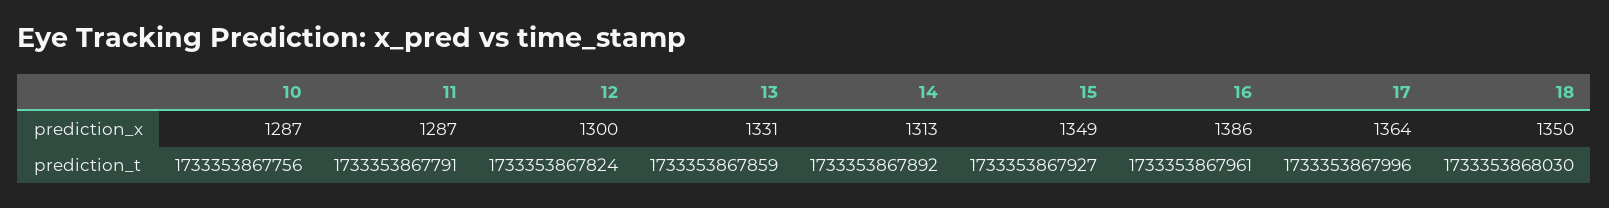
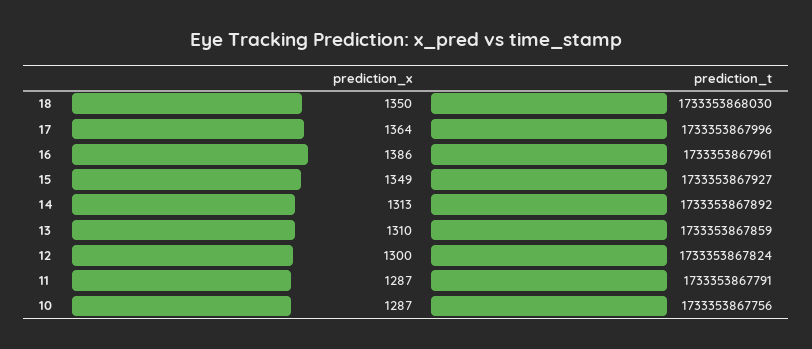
  {
    "10": {
      "prediction_x": 1287,
      "prediction_t": 1733353867756
    },
    "11": {
      "prediction_x": 1287,
      "prediction_t": 1733353867791
    },
    "12": {
      "prediction_x": 1300,
      "prediction_t": 1733353867824
    },
    "13": {
-     "prediction_x": 1331,
+     "prediction_x": 1310,
      "prediction_t": 1733353867859
    },
    "14": {
      "prediction_x": 1313,
      "prediction_t": 1733353867892
    },
    "15": {
      "prediction_x": 1349,
      "prediction_t": 1733353867927
    },
    "16": {
      "prediction_x": 1386,
      "prediction_t": 1733353867961
    },
    "17": {
      "prediction_x": 1364,
      "prediction_t": 1733353867996
    },
    "18": {
      "prediction_x": 1350,
      "prediction_t": 1733353868030
    }
  }

